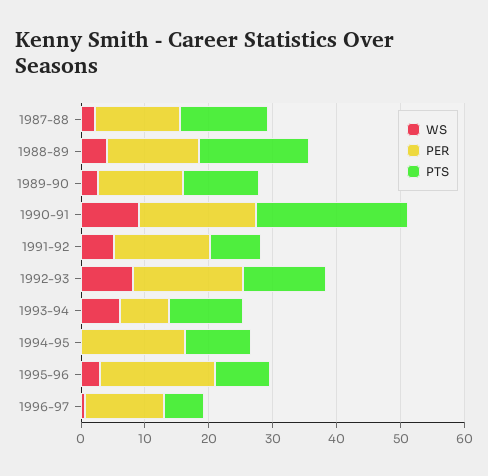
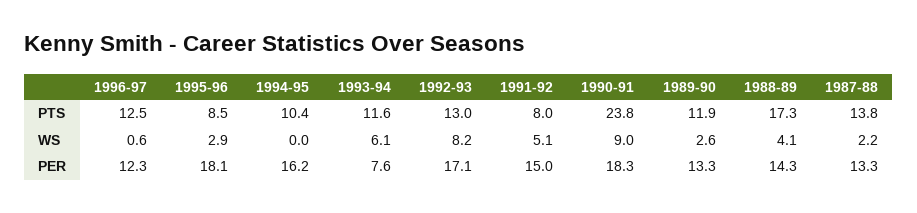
  {
    "WS": {
      "1987-88": 2.2,
      "1988-89": 4.1,
      "1989-90": 2.6,
      "1990-91": 9,
      "1991-92": 5.1,
      "1992-93": 8.2,
      "1993-94": 6.1,
      "1994-95": 0,
      "1995-96": 2.9,
      "1996-97": 0.6
    },
    "PER": {
      "1987-88": 13.3,
      "1988-89": 14.3,
      "1989-90": 13.3,
      "1990-91": 18.3,
      "1991-92": 15,
      "1992-93": 17.1,
      "1993-94": 7.6,
      "1994-95": 16.2,
      "1995-96": 18.1,
      "1996-97": 12.3
    },
    "PTS": {
      "1987-88": 13.8,
      "1988-89": 17.3,
      "1989-90": 11.9,
      "1990-91": 23.8,
      "1991-92": 8,
      "1992-93": 13,
      "1993-94": 11.6,
      "1994-95": 10.4,
      "1995-96": 8.5,
-     "1996-97": 6
+     "1996-97": 12.5
    }
  }

